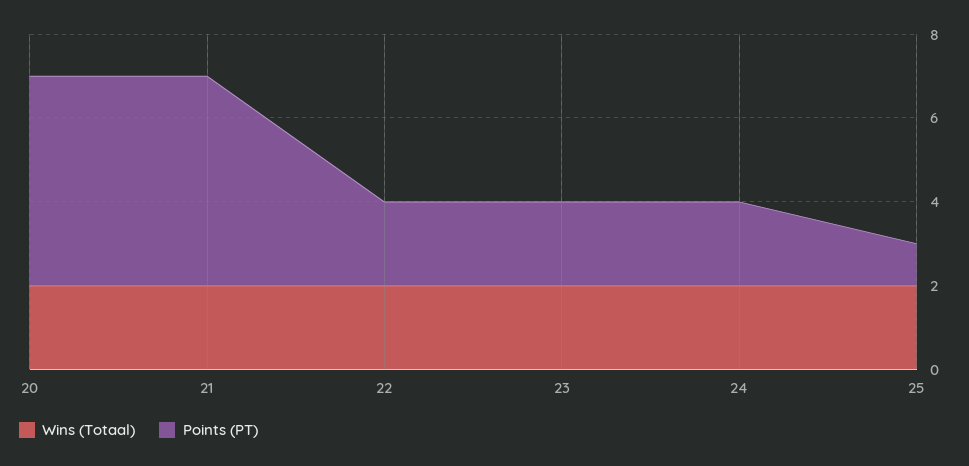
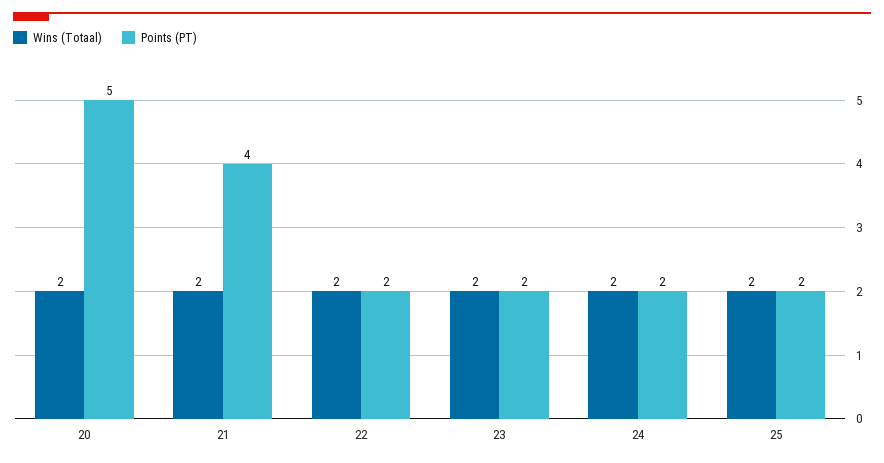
  {
    "Wins (Totaal)": {
      "20": 2,
      "21": 2,
      "22": 2,
      "23": 2,
      "24": 2,
      "25": 2
    },
    "Points (PT)": {
      "20": 5,
-     "21": 5,
+     "21": 4,
      "22": 2,
      "23": 2,
      "24": 2,
-     "25": 1
+     "25": 2
    }
  }

